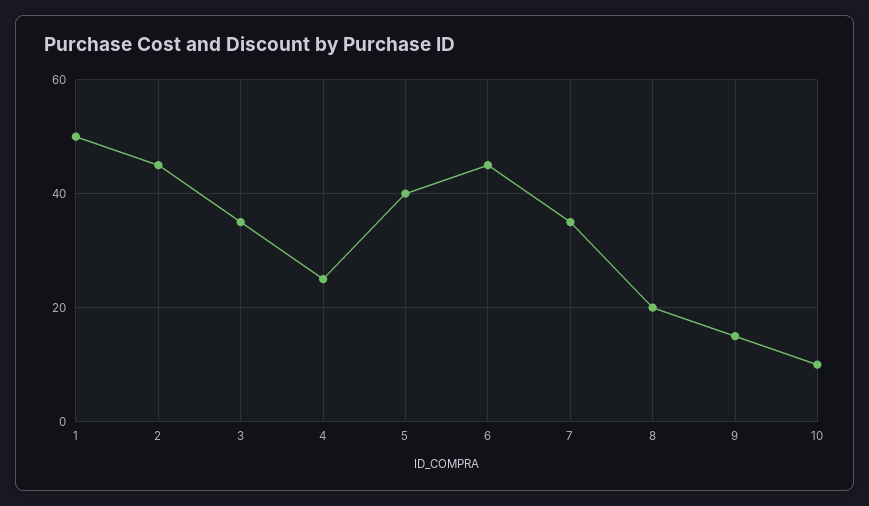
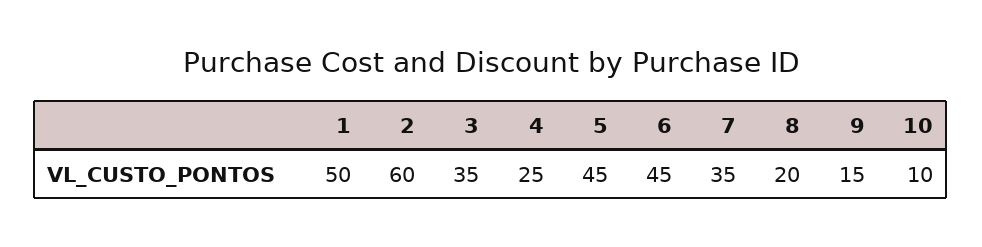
  {
    "1": 50,
-   "2": 45,
+   "2": 60,
    "3": 35,
    "4": 25,
-   "5": 40,
+   "5": 45,
    "6": 45,
    "7": 35,
    "8": 20,
    "9": 15,
    "10": 10
  }

